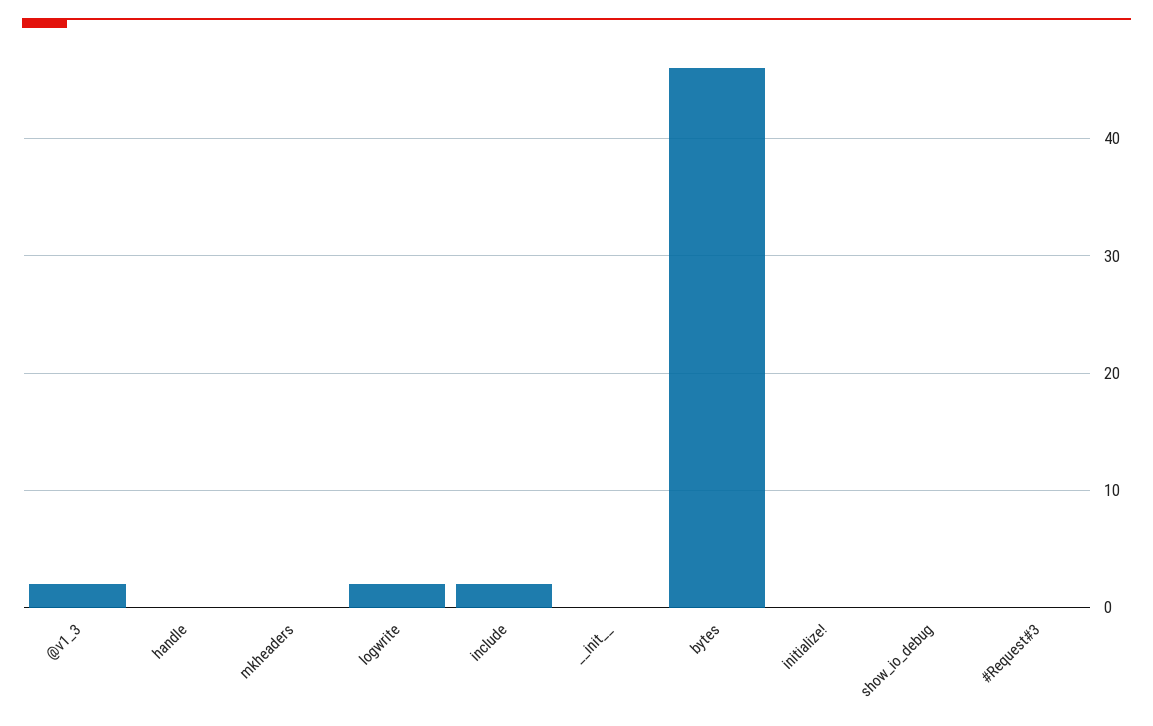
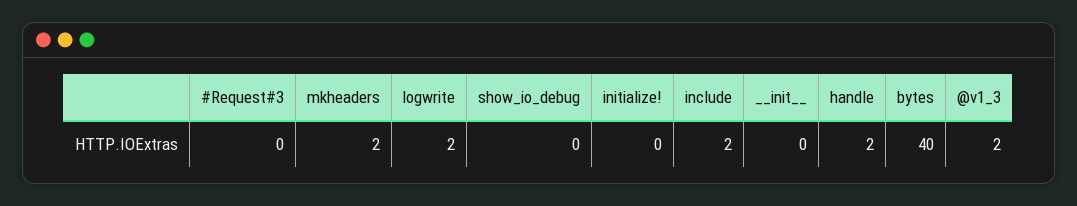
  {
    "@v1_3": 2,
-   "handle": 0,
+   "handle": 2,
-   "mkheaders": 0,
+   "mkheaders": 2,
    "logwrite": 2,
    "include": 2,
    "__init__": 0,
-   "bytes": 46,
+   "bytes": 40,
    "initialize!": 0,
    "show_io_debug": 0,
    "#Request#3": 0
  }

